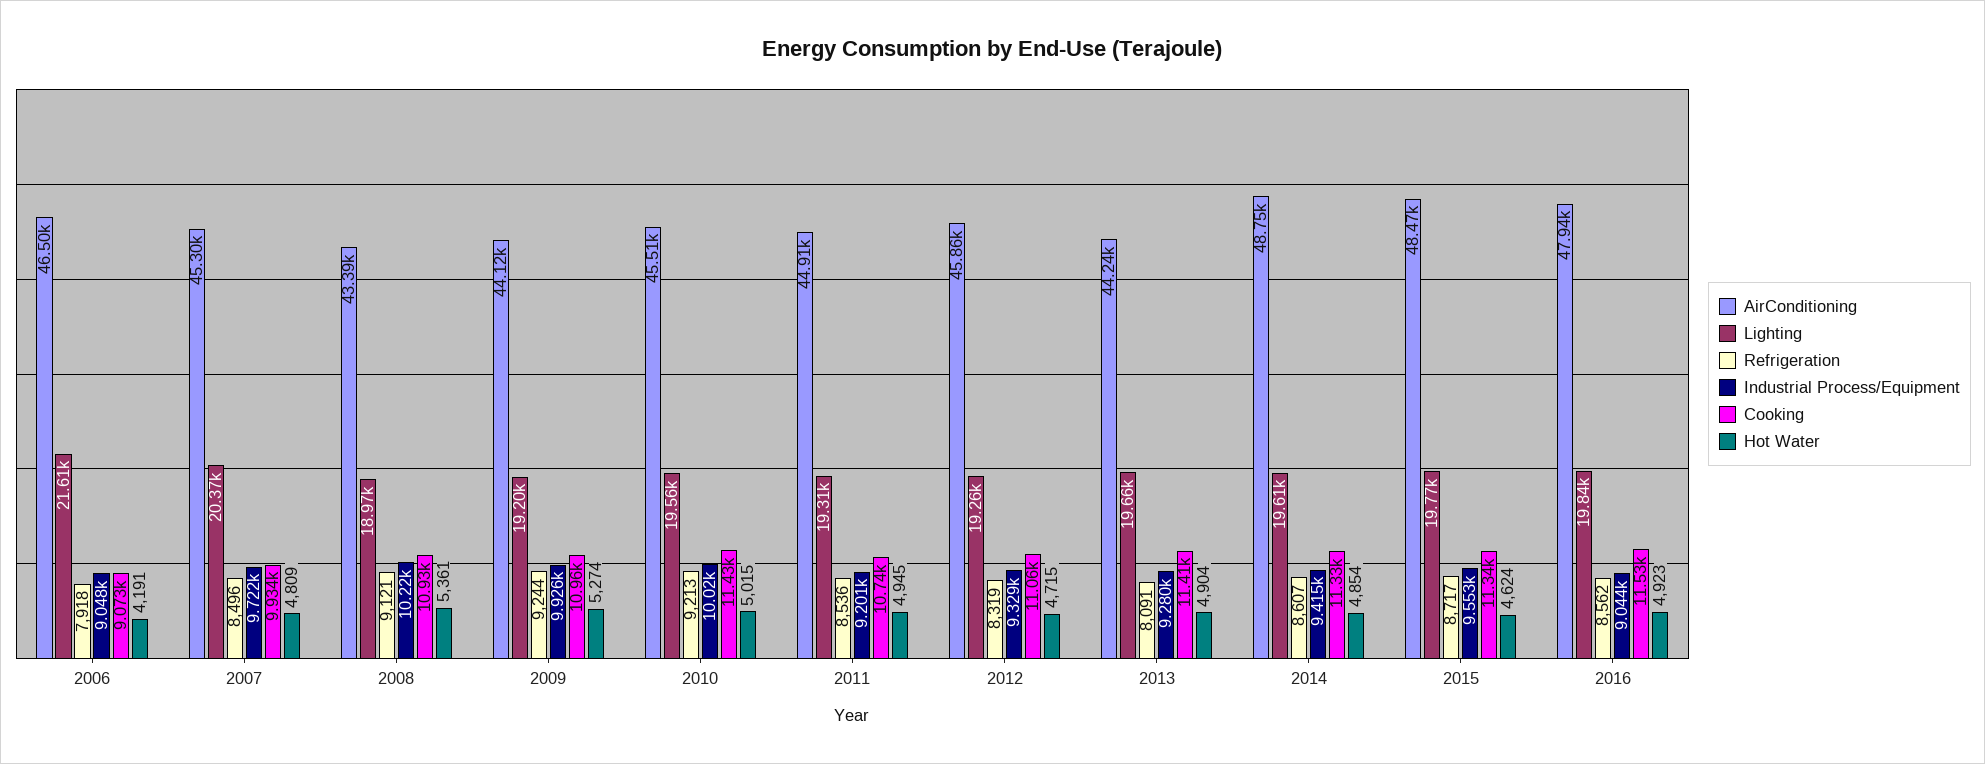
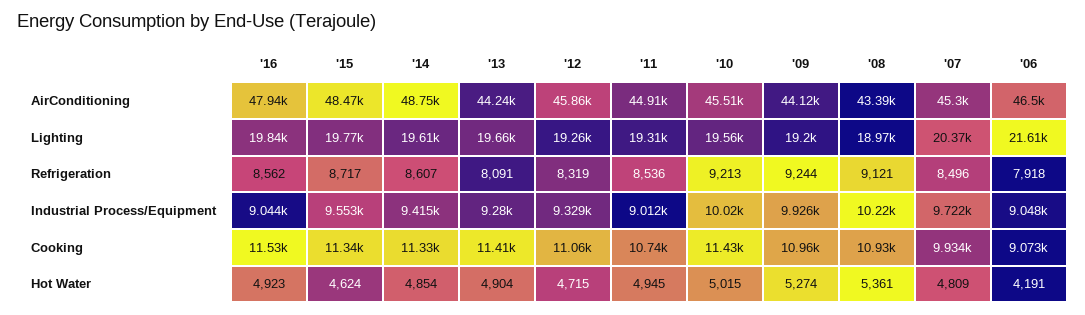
  {
    "AirConditioning": {
      "2006": 46500,
      "2007": 45300,
      "2008": 43390,
      "2009": 44120,
      "2010": 45510,
      "2011": 44910,
      "2012": 45860,
      "2013": 44240,
      "2014": 48750,
      "2015": 48470,
      "2016": 47940
    },
    "Lighting": {
      "2006": 21610,
      "2007": 20370,
      "2008": 18970,
      "2009": 19200,
      "2010": 19560,
      "2011": 19310,
      "2012": 19260,
      "2013": 19660,
      "2014": 19610,
      "2015": 19770,
      "2016": 19840
    },
    "Refrigeration": {
      "2006": 7918,
      "2007": 8496,
      "2008": 9121,
      "2009": 9244,
      "2010": 9213,
      "2011": 8536,
      "2012": 8319,
      "2013": 8091,
      "2014": 8607,
      "2015": 8717,
      "2016": 8562
    },
    "Industrial Process/Equipment": {
      "2006": 9048,
      "2007": 9722,
      "2008": 10220,
      "2009": 9926,
      "2010": 10020,
-     "2011": 9201,
+     "2011": 9012,
      "2012": 9329,
      "2013": 9280,
      "2014": 9415,
      "2015": 9553,
      "2016": 9044
    },
    "Cooking": {
      "2006": 9073,
      "2007": 9934,
      "2008": 10930,
      "2009": 10960,
      "2010": 11430,
      "2011": 10740,
      "2012": 11060,
      "2013": 11410,
      "2014": 11330,
      "2015": 11340,
      "2016": 11530
    },
    "Hot Water": {
      "2006": 4191,
      "2007": 4809,
      "2008": 5361,
      "2009": 5274,
      "2010": 5015,
      "2011": 4945,
      "2012": 4715,
      "2013": 4904,
      "2014": 4854,
      "2015": 4624,
      "2016": 4923
    }
  }

